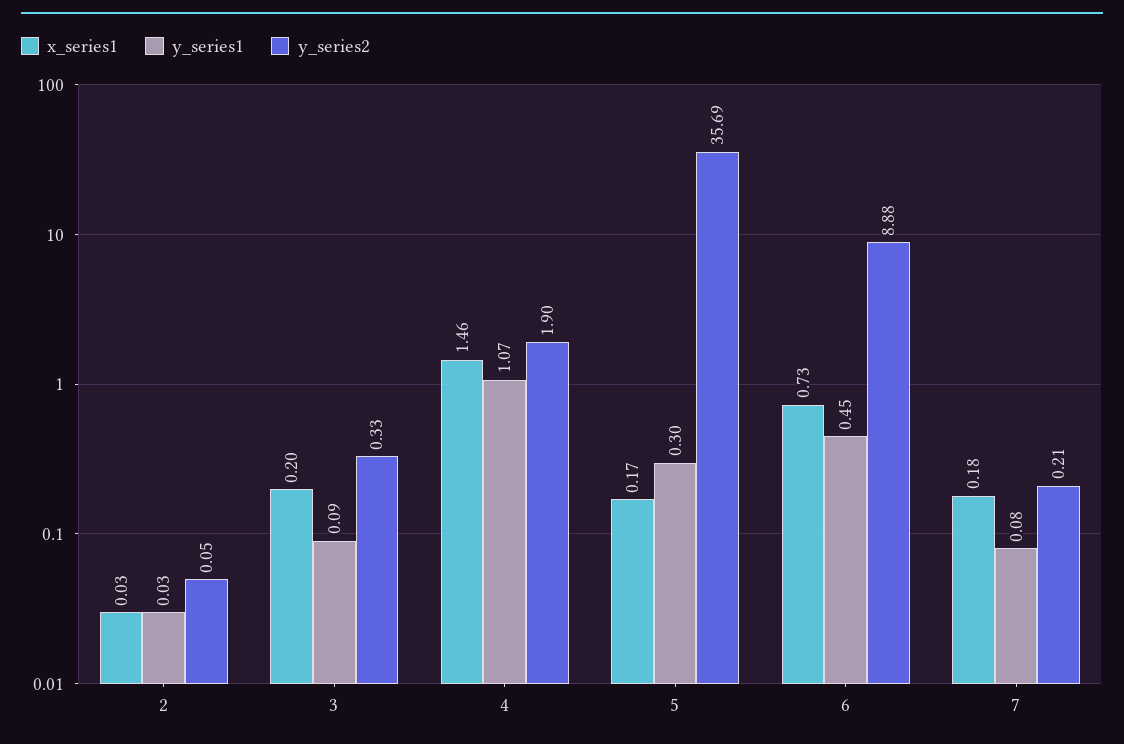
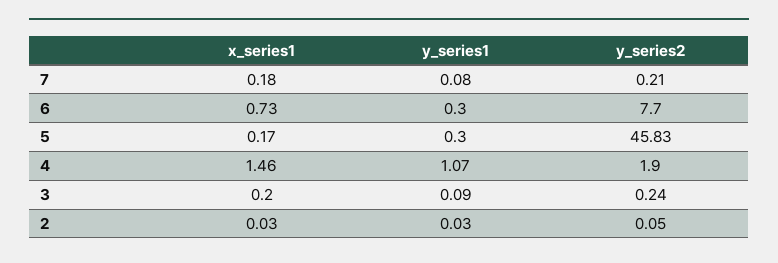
  {
    "x_series1": {
      "2": 0.03,
      "3": 0.2,
      "4": 1.46,
      "5": 0.17,
      "6": 0.73,
      "7": 0.18
    },
    "y_series1": {
      "2": 0.03,
      "3": 0.09,
      "4": 1.07,
      "5": 0.3,
-     "6": 0.45,
+     "6": 0.3,
      "7": 0.08
    },
    "y_series2": {
      "2": 0.05,
-     "3": 0.33,
+     "3": 0.24,
      "4": 1.9,
-     "5": 35.69,
+     "5": 45.83,
-     "6": 8.88,
+     "6": 7.7,
      "7": 0.21
    }
  }

